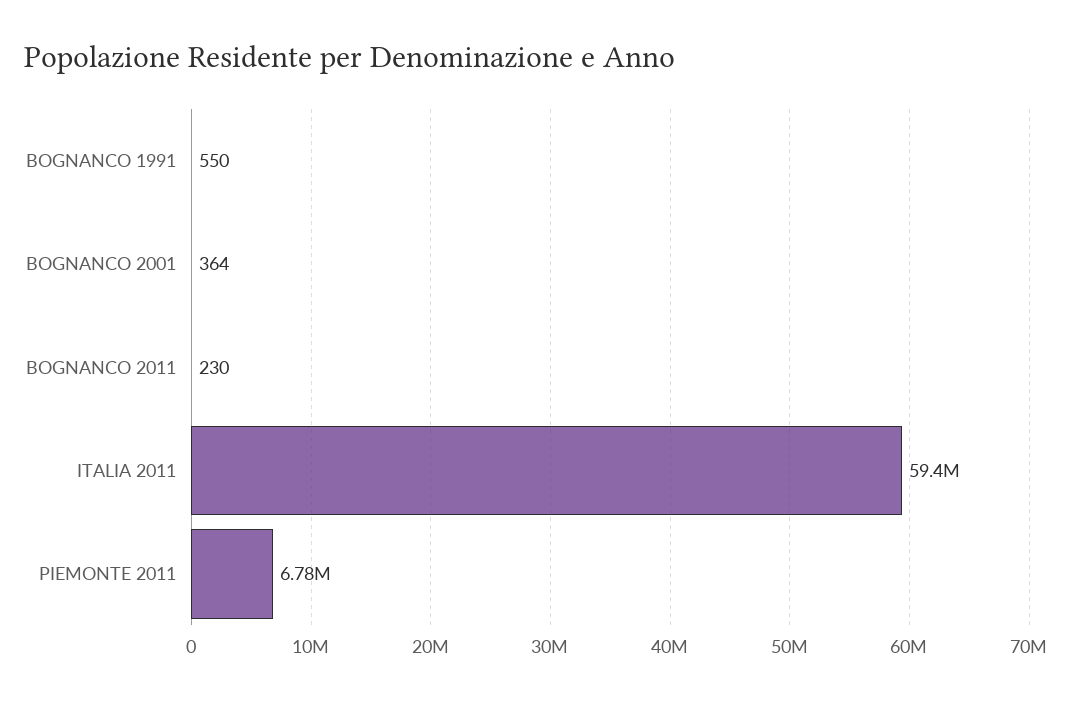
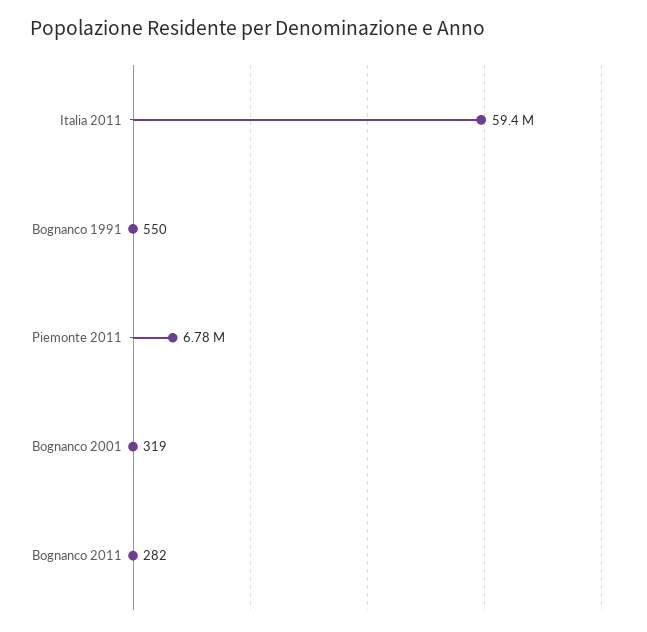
  {
    "BOGNANCO 1991": 550,
-   "BOGNANCO 2001": 364,
+   "BOGNANCO 2001": 319,
-   "BOGNANCO 2011": 230,
+   "BOGNANCO 2011": 282,
    "ITALIA 2011": 59400000,
    "PIEMONTE 2011": 6780000
  }

